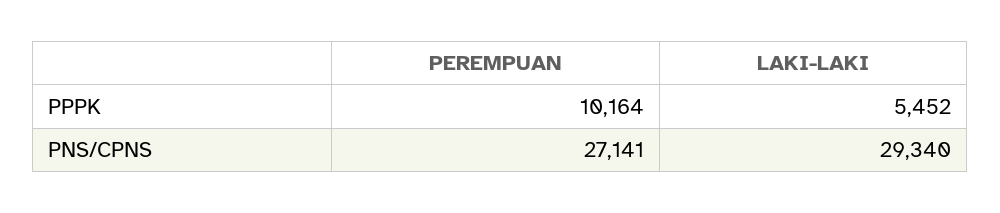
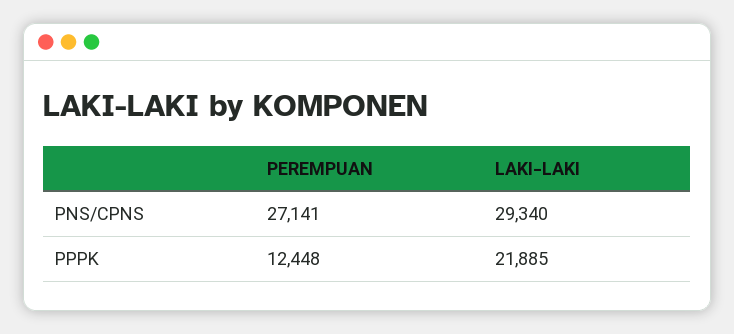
  {
    "PEREMPUAN": {
-     "PPPK": 10164,
+     "PPPK": 12448,
      "PNS/CPNS": 27141
    },
    "LAKI-LAKI": {
-     "PPPK": 5452,
+     "PPPK": 21885,
      "PNS/CPNS": 29340
    }
  }

